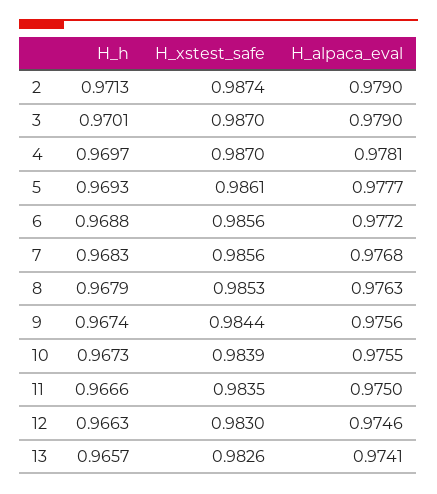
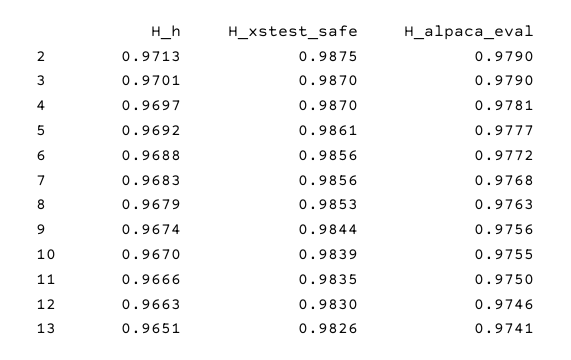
  {
    "H_h": {
      "2": 0.9713,
      "3": 0.9701,
      "4": 0.9697,
-     "5": 0.9693,
+     "5": 0.9692,
      "6": 0.9688,
      "7": 0.9683,
      "8": 0.9679,
      "9": 0.9674,
-     "10": 0.9673,
+     "10": 0.967,
      "11": 0.9666,
      "12": 0.9663,
-     "13": 0.9657
+     "13": 0.9651
    },
    "H_xstest_safe": {
-     "2": 0.9874,
+     "2": 0.9875,
      "3": 0.987,
      "4": 0.987,
      "5": 0.9861,
      "6": 0.9856,
      "7": 0.9856,
      "8": 0.9853,
      "9": 0.9844,
      "10": 0.9839,
      "11": 0.9835,
      "12": 0.983,
      "13": 0.9826
    },
    "H_alpaca_eval": {
      "2": 0.979,
      "3": 0.979,
      "4": 0.9781,
      "5": 0.9777,
      "6": 0.9772,
      "7": 0.9768,
      "8": 0.9763,
      "9": 0.9756,
      "10": 0.9755,
      "11": 0.975,
      "12": 0.9746,
      "13": 0.9741
    }
  }

